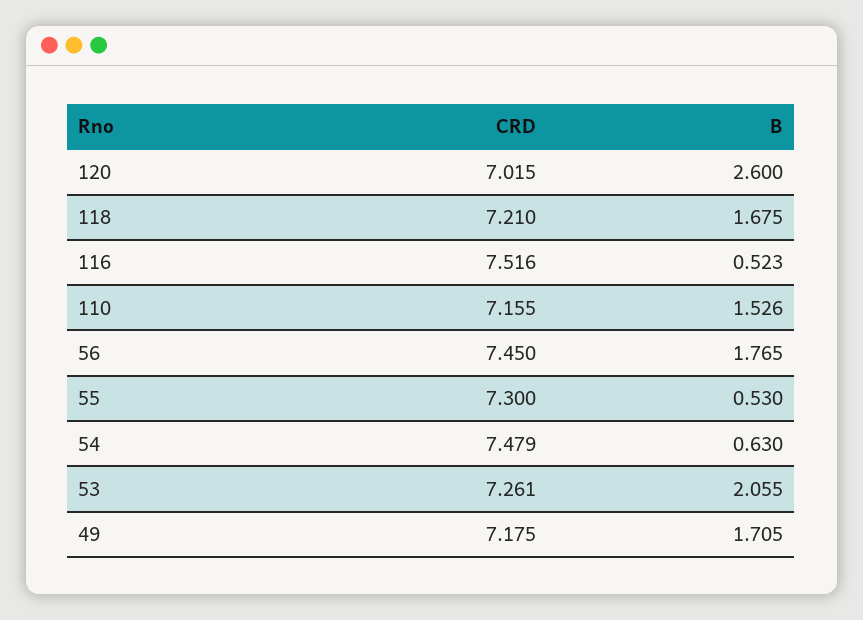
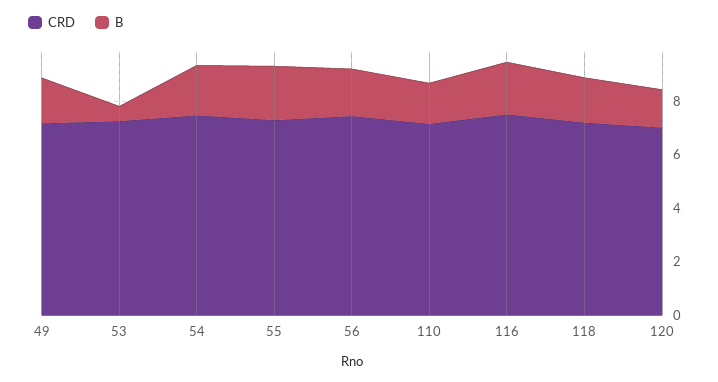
  {
    "CRD": {
      "120": 7.015,
      "118": 7.21,
      "116": 7.516,
      "110": 7.155,
      "56": 7.45,
      "55": 7.3,
      "54": 7.479,
      "53": 7.261,
      "49": 7.175
    },
    "B": {
-     "120": 2.6,
+     "120": 1.5,
      "118": 1.675,
-     "116": 0.523,
+     "116": 2,
      "110": 1.526,
      "56": 1.765,
-     "55": 0.53,
+     "55": 2,
-     "54": 0.63,
+     "54": 2,
-     "53": 2.055,
+     "53": 0.5,
      "49": 1.705
    }
  }

